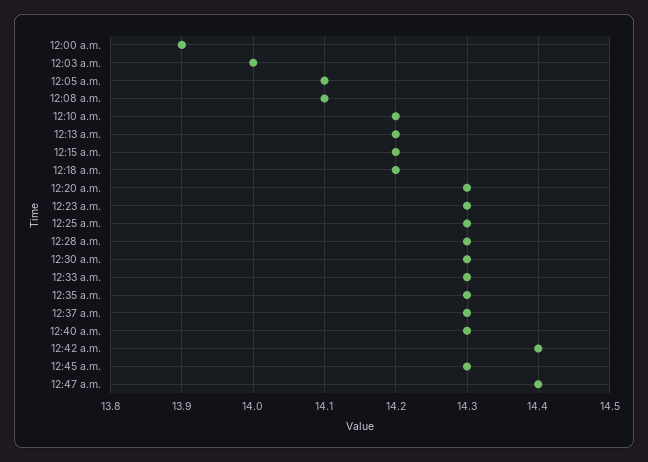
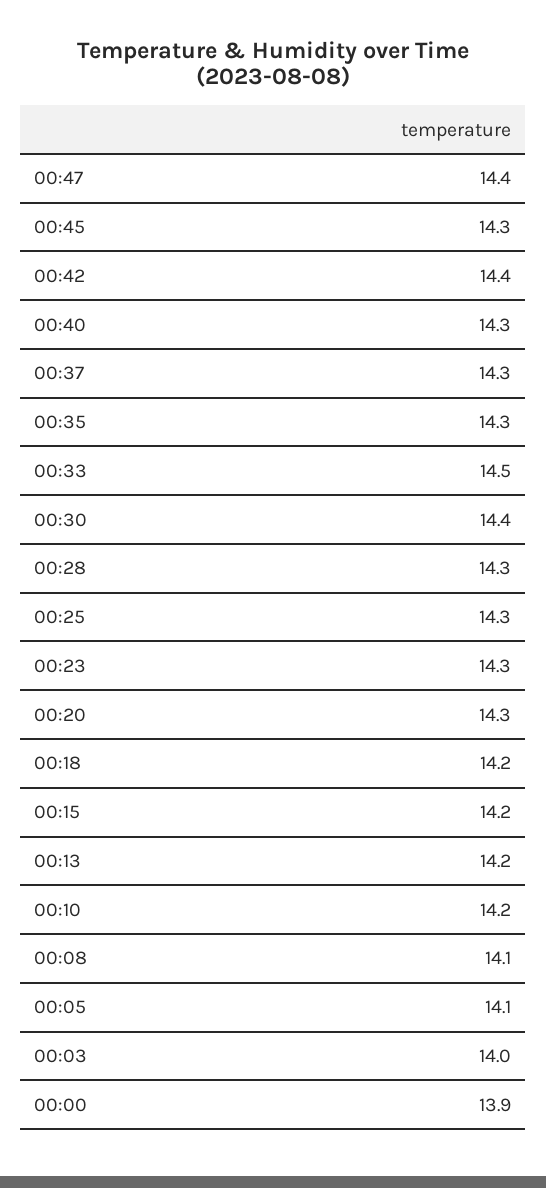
  {
    "12:00 a.m.": 13.9,
    "12:03 a.m.": 14,
    "12:05 a.m.": 14.1,
    "12:08 a.m.": 14.1,
    "12:10 a.m.": 14.2,
    "12:13 a.m.": 14.2,
    "12:15 a.m.": 14.2,
    "12:18 a.m.": 14.2,
    "12:20 a.m.": 14.3,
    "12:23 a.m.": 14.3,
    "12:25 a.m.": 14.3,
    "12:28 a.m.": 14.3,
-   "12:30 a.m.": 14.3,
+   "12:30 a.m.": 14.4,
-   "12:33 a.m.": 14.3,
+   "12:33 a.m.": 14.5,
    "12:35 a.m.": 14.3,
    "12:37 a.m.": 14.3,
    "12:40 a.m.": 14.3,
    "12:42 a.m.": 14.4,
    "12:45 a.m.": 14.3,
    "12:47 a.m.": 14.4
  }

